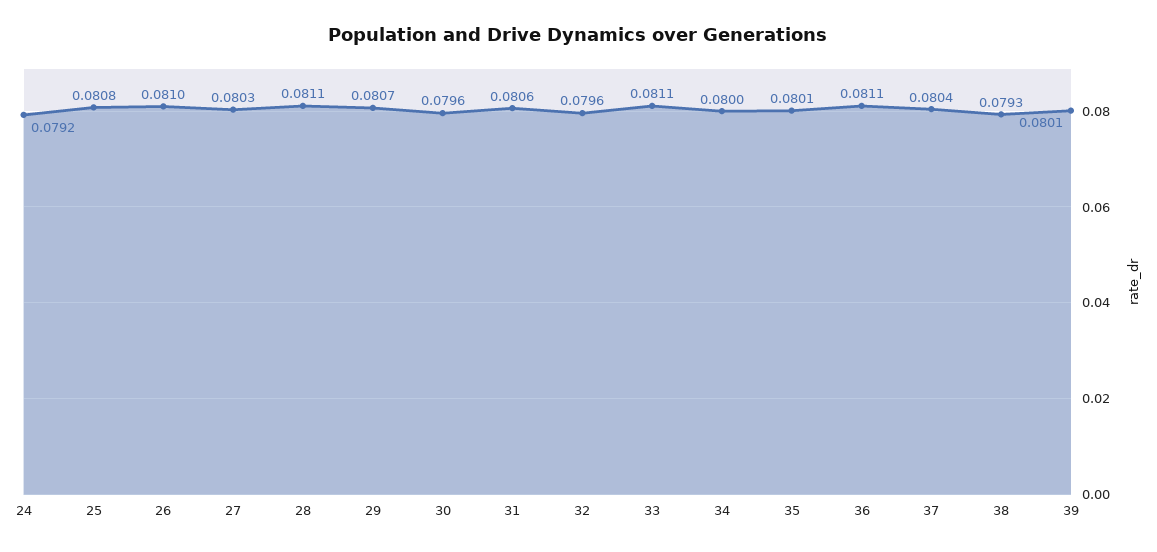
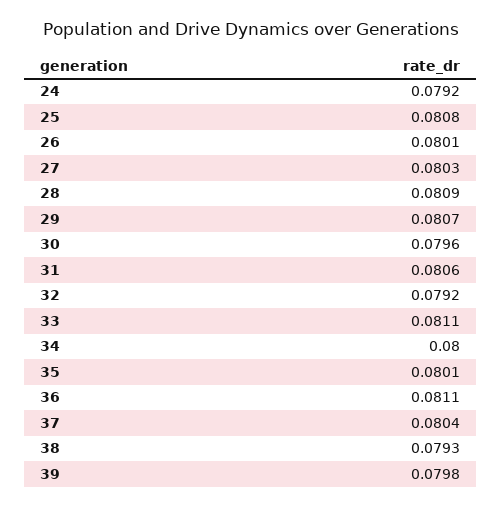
  {
    "24": 0.0792,
    "25": 0.0808,
-   "26": 0.081,
+   "26": 0.0801,
    "27": 0.0803,
-   "28": 0.0811,
+   "28": 0.0809,
    "29": 0.0807,
    "30": 0.0796,
    "31": 0.0806,
-   "32": 0.0796,
+   "32": 0.0792,
    "33": 0.0811,
    "34": 0.08,
    "35": 0.0801,
    "36": 0.0811,
    "37": 0.0804,
    "38": 0.0793,
-   "39": 0.0801
+   "39": 0.0798
  }

